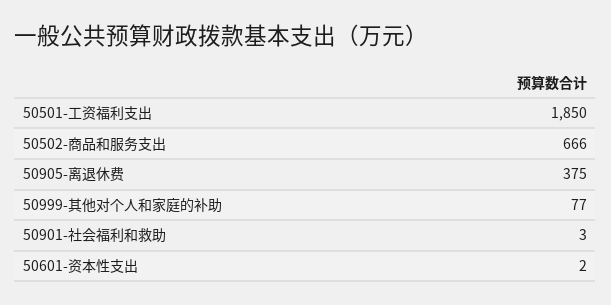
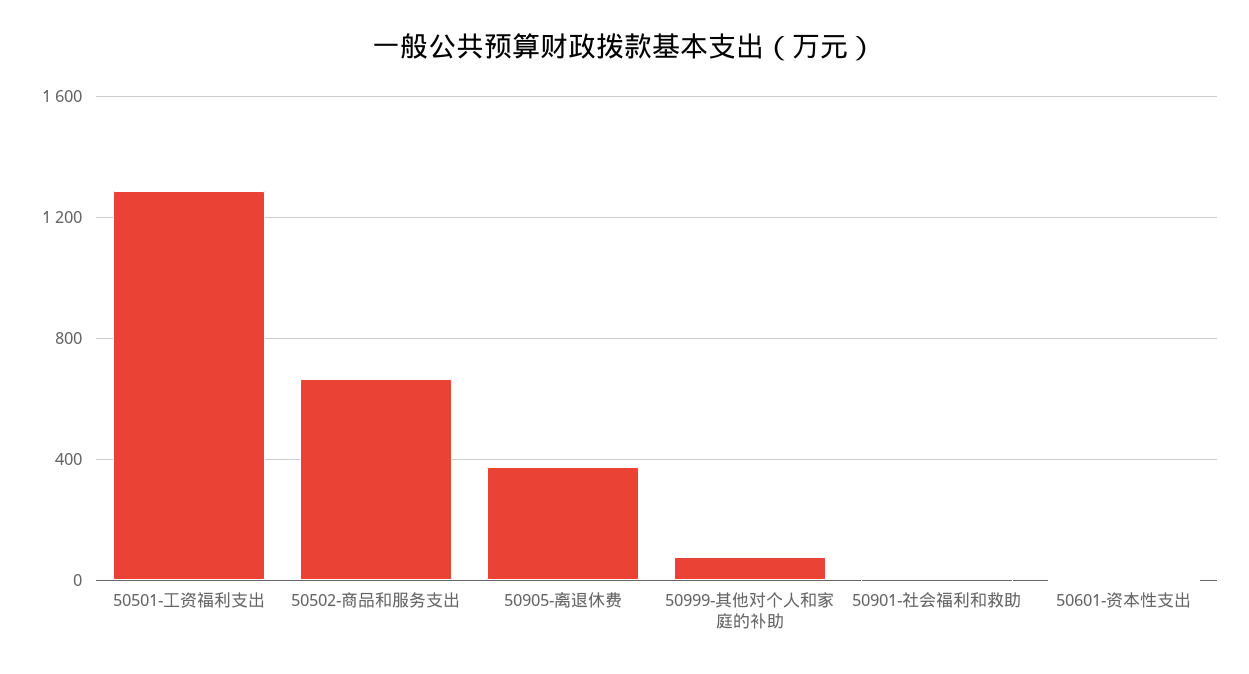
  {
-   "50501-工资福利支出": 1850,
+   "50501-工资福利支出": 1300,
    "50502-商品和服务支出": 666,
    "50905-离退休费": 375,
    "50999-其他对个人和家庭的补助": 77,
    "50901-社会福利和救助": 3,
    "50601-资本性支出": 2
  }

